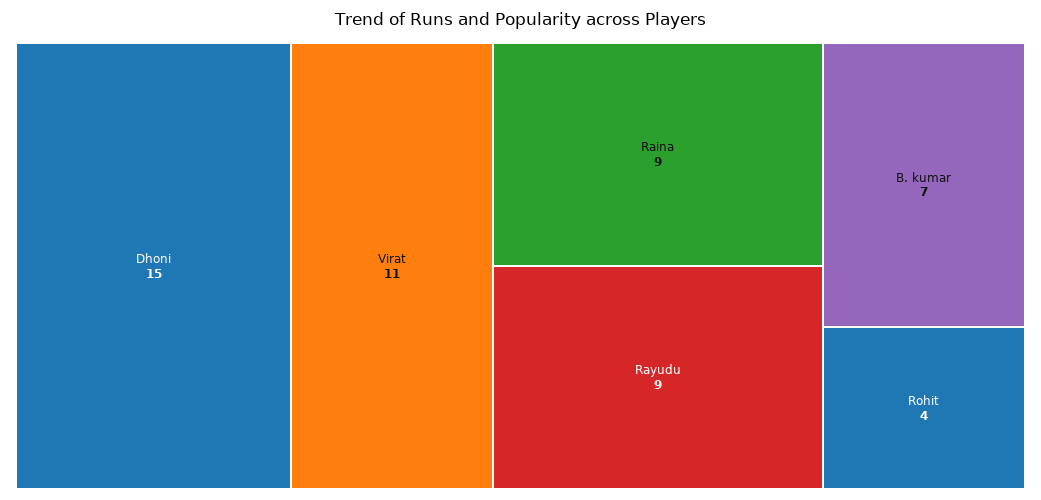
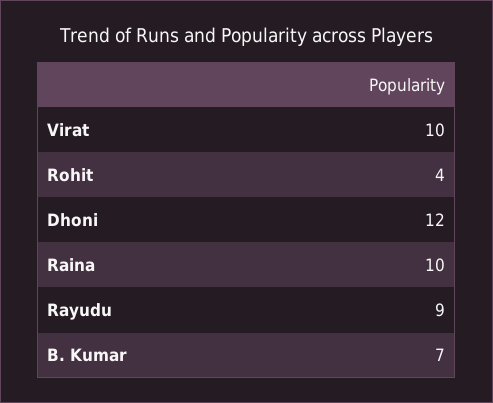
  {
-   "Dhoni": 15,
+   "Dhoni": 12,
-   "Virat": 11,
+   "Virat": 10,
-   "Raina": 9,
+   "Raina": 10,
    "Rayudu": 9,
    "B. kumar": 7,
    "Rohit": 4
  }

